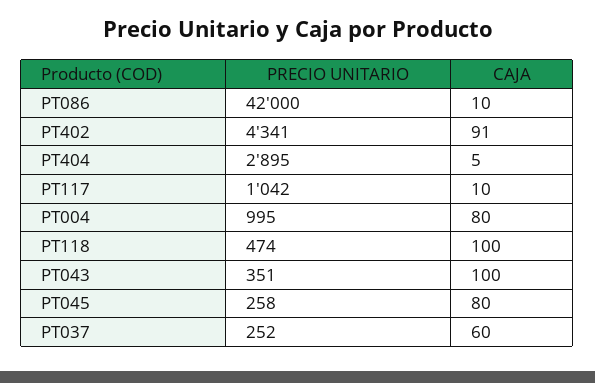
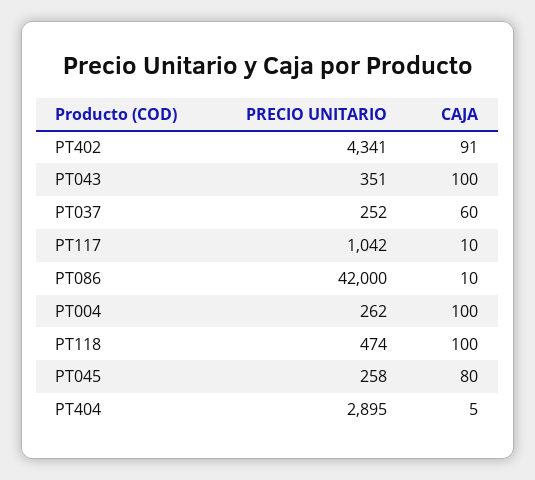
  {
    "PRECIO UNITARIO": {
      "PT086": 42000,
      "PT402": 4341,
      "PT404": 2895,
      "PT117": 1042,
-     "PT004": 995,
+     "PT004": 262,
      "PT118": 474,
      "PT043": 351,
      "PT045": 258,
      "PT037": 252
    },
    "CAJA": {
      "PT086": 10,
      "PT402": 91,
      "PT404": 5,
      "PT117": 10,
-     "PT004": 80,
+     "PT004": 100,
      "PT118": 100,
      "PT043": 100,
      "PT045": 80,
      "PT037": 60
    }
  }

